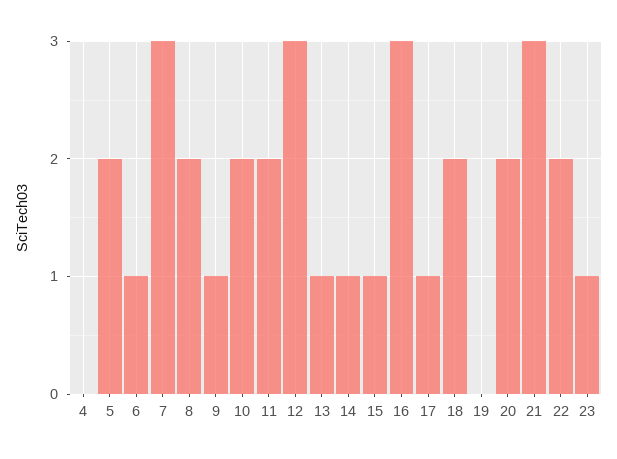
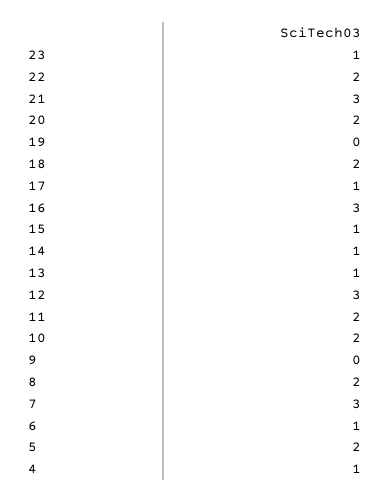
  {
-   "4": 0,
+   "4": 1,
    "5": 2,
    "6": 1,
    "7": 3,
    "8": 2,
-   "9": 1,
+   "9": 0,
    "10": 2,
    "11": 2,
    "12": 3,
    "13": 1,
    "14": 1,
    "15": 1,
    "16": 3,
    "17": 1,
    "18": 2,
    "19": 0,
    "20": 2,
    "21": 3,
    "22": 2,
    "23": 1
  }

